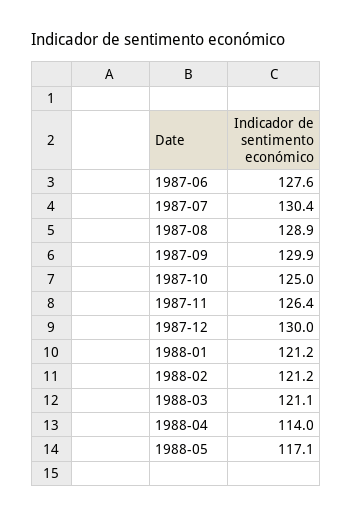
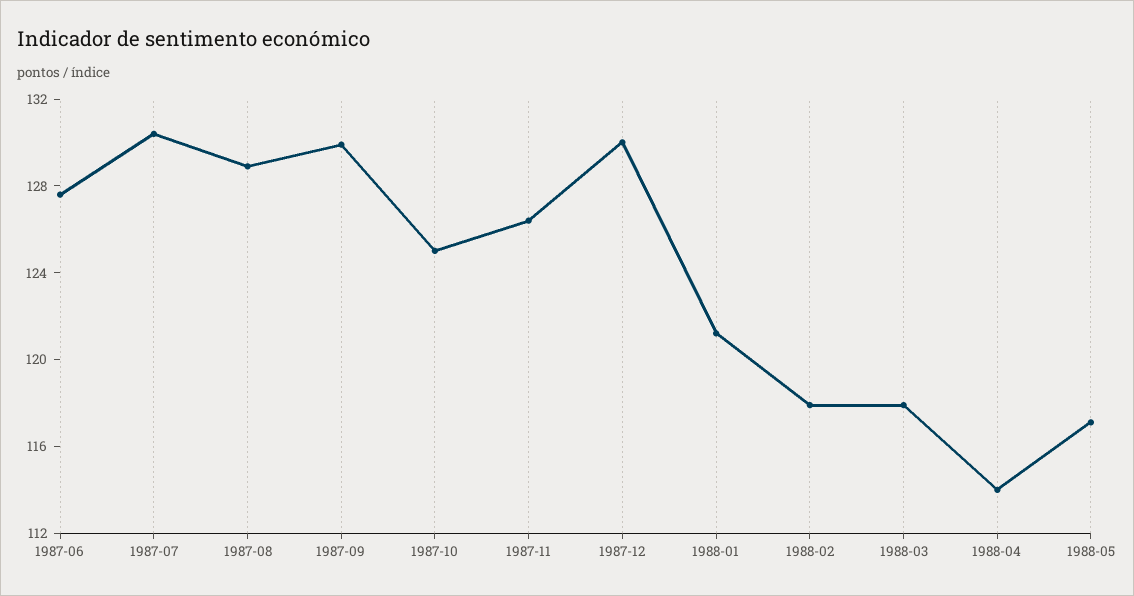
  {
    "1987-06": 127.6,
    "1987-07": 130.4,
    "1987-08": 128.9,
    "1987-09": 129.9,
    "1987-10": 125,
    "1987-11": 126.4,
    "1987-12": 130,
    "1988-01": 121.2,
-   "1988-02": 121.2,
+   "1988-02": 118,
-   "1988-03": 121.1,
+   "1988-03": 118,
    "1988-04": 114,
    "1988-05": 117.1
  }

